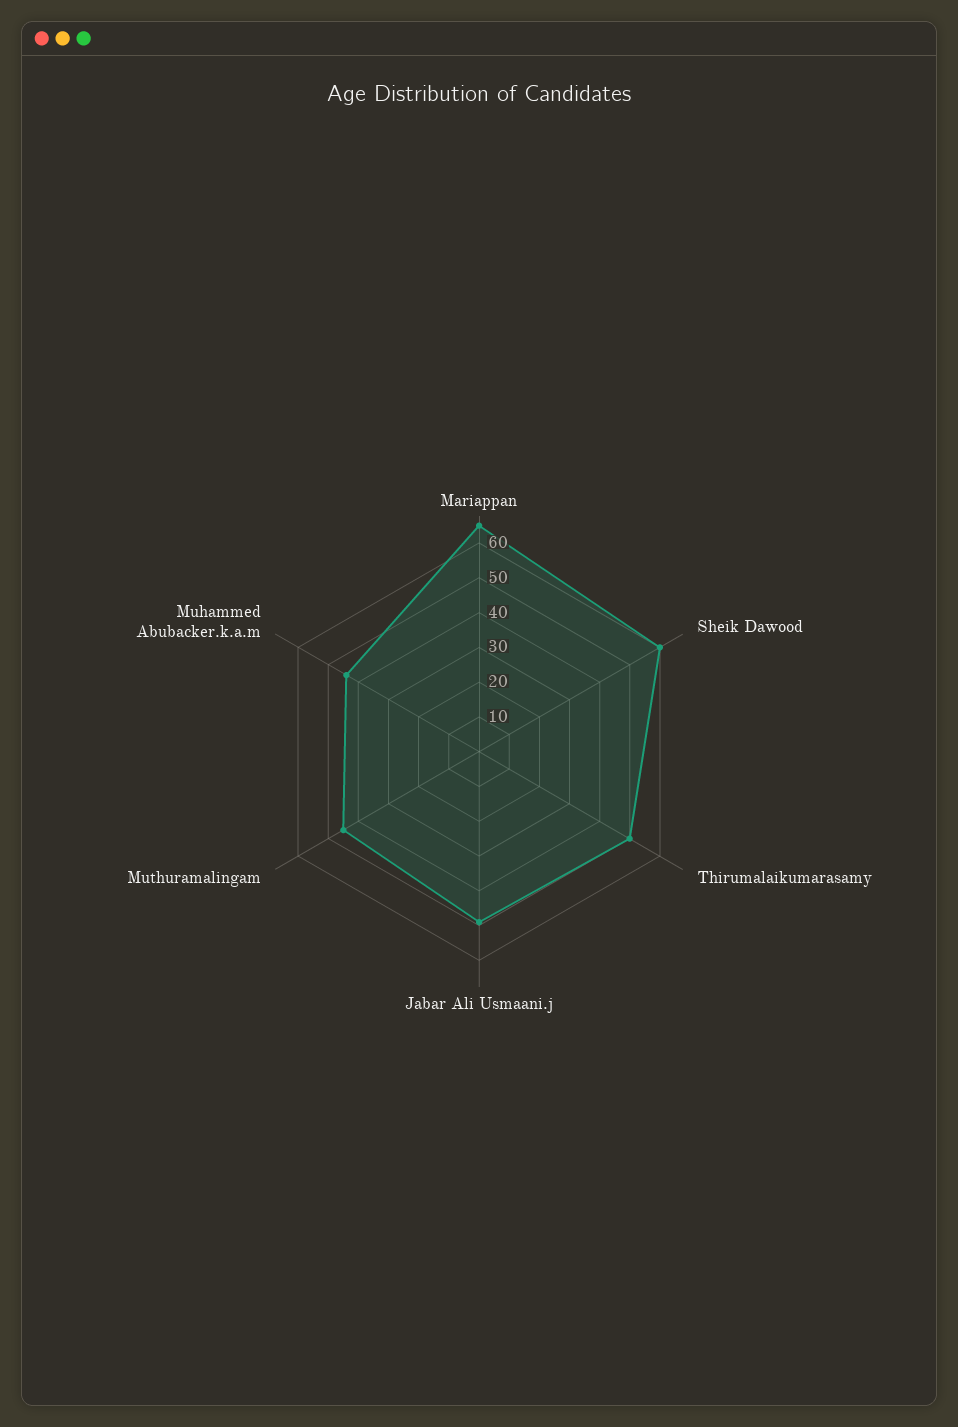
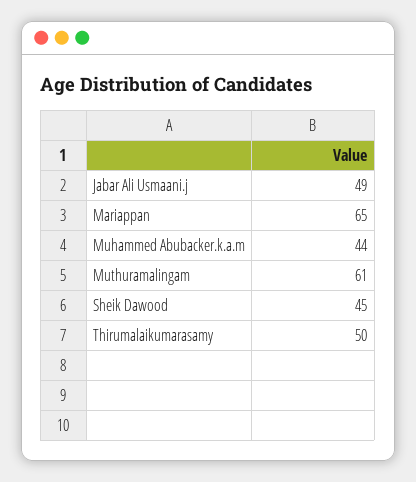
  {
    "Mariappan": 65,
-   "Sheik Dawood": 60,
+   "Sheik Dawood": 45,
    "Thirumalaikumarasamy": 50,
    "Jabar Ali Usmaani.j": 49,
-   "Muthuramalingam": 45,
+   "Muthuramalingam": 61,
    "Muhammed Abubacker.k.a.m": 44
  }

